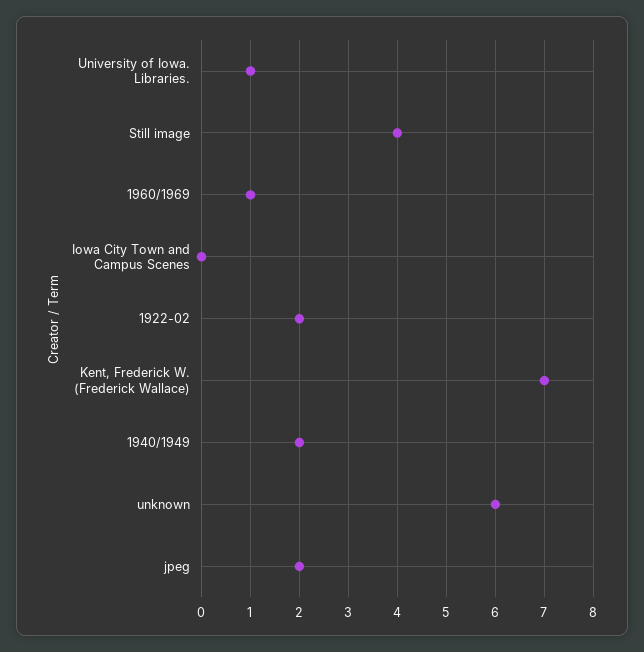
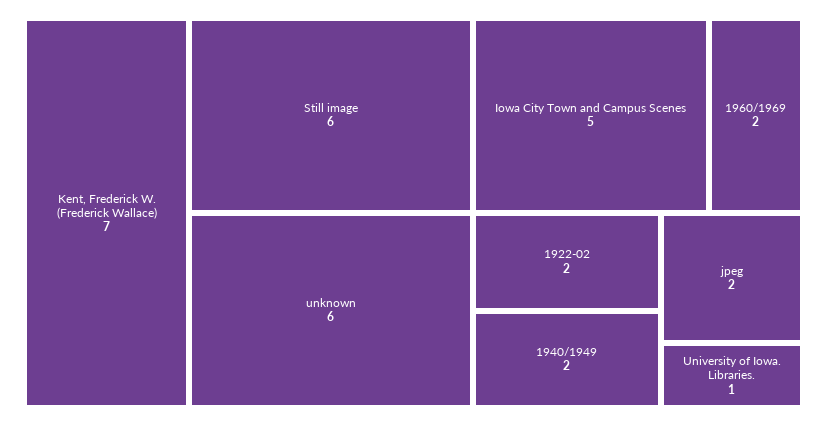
  {
    "University of Iowa. Libraries.": 1,
-   "Still image": 4,
+   "Still image": 6,
-   "1960/1969": 1,
+   "1960/1969": 2,
-   "Iowa City Town and Campus Scenes": 0,
+   "Iowa City Town and Campus Scenes": 5,
    "1922-02": 2,
    "Kent, Frederick W. (Frederick Wallace)": 7,
    "1940/1949": 2,
    "unknown": 6,
    "jpeg": 2
  }

